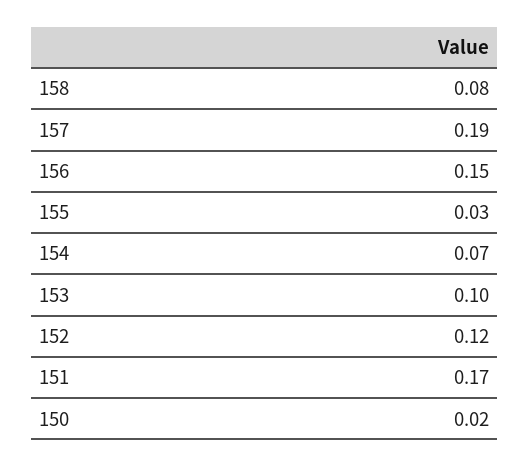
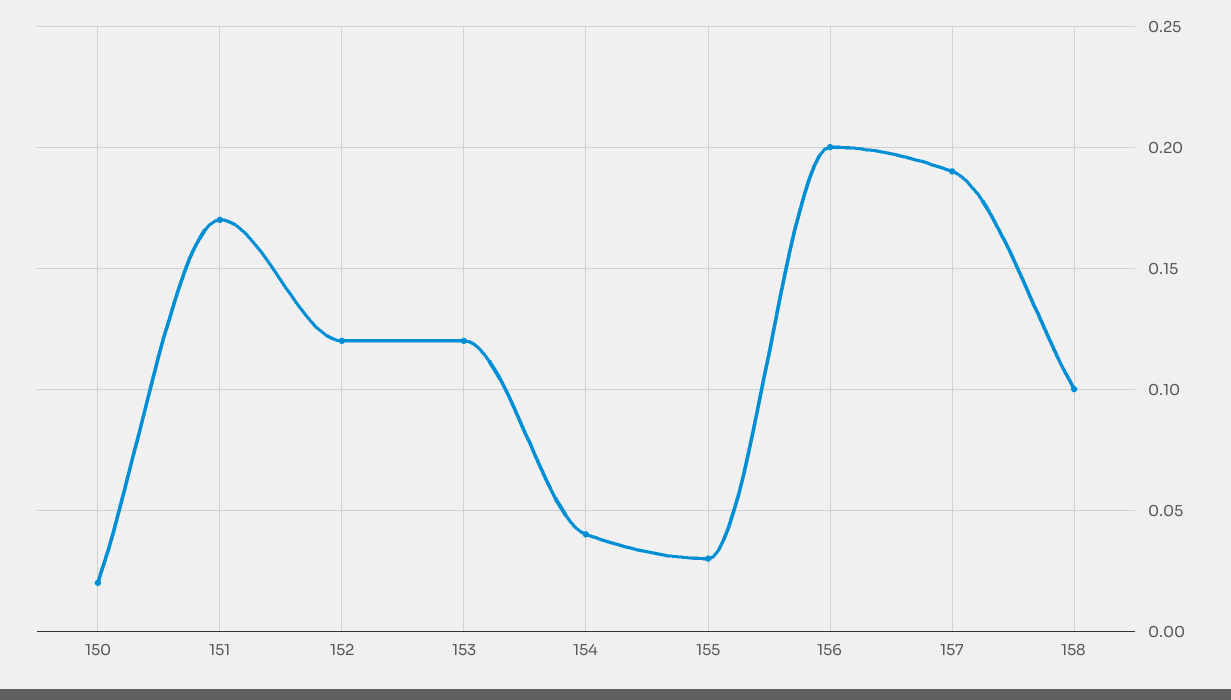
  {
-   "158": 0.08,
+   "158": 0.1,
    "157": 0.19,
-   "156": 0.15,
+   "156": 0.2,
    "155": 0.03,
-   "154": 0.07,
+   "154": 0.04,
-   "153": 0.1,
+   "153": 0.12,
    "152": 0.12,
    "151": 0.17,
    "150": 0.02
  }

